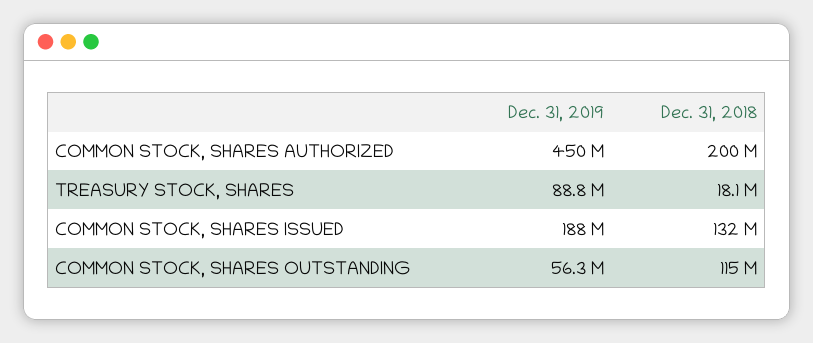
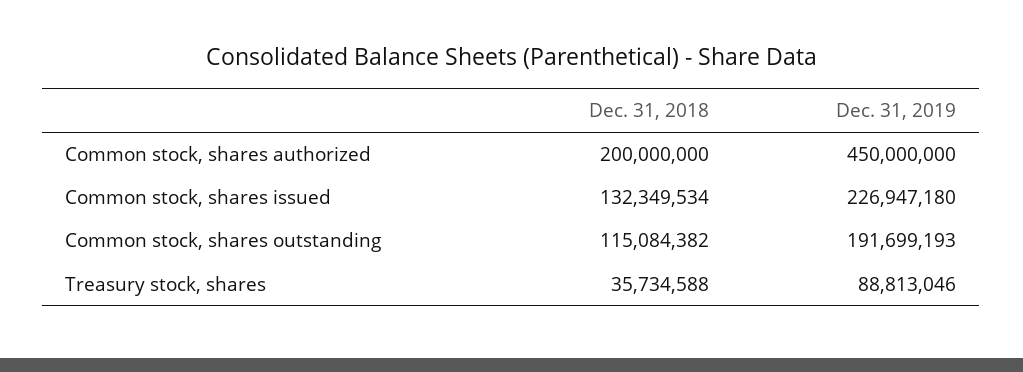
  {
    "Dec. 31, 2019": {
      "COMMON STOCK, SHARES AUTHORIZED": 450000000,
      "TREASURY STOCK, SHARES": 88813046,
-     "COMMON STOCK, SHARES ISSUED": 188000000,
+     "COMMON STOCK, SHARES ISSUED": 226947180,
-     "COMMON STOCK, SHARES OUTSTANDING": 56300000
+     "COMMON STOCK, SHARES OUTSTANDING": 191699193
    },
    "Dec. 31, 2018": {
      "COMMON STOCK, SHARES AUTHORIZED": 200000000,
-     "TREASURY STOCK, SHARES": 18100000,
+     "TREASURY STOCK, SHARES": 35734588,
      "COMMON STOCK, SHARES ISSUED": 132349534,
      "COMMON STOCK, SHARES OUTSTANDING": 115084382
    }
  }

